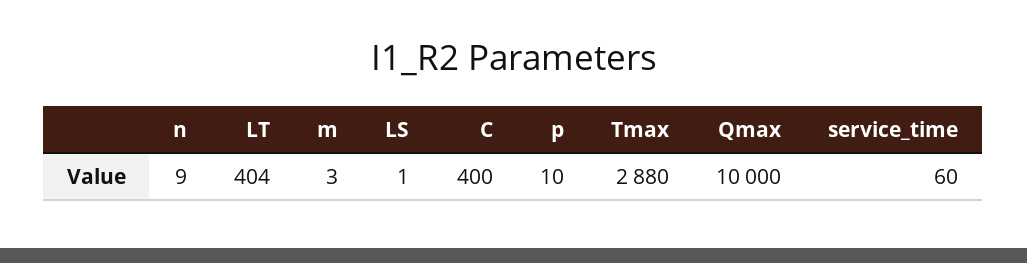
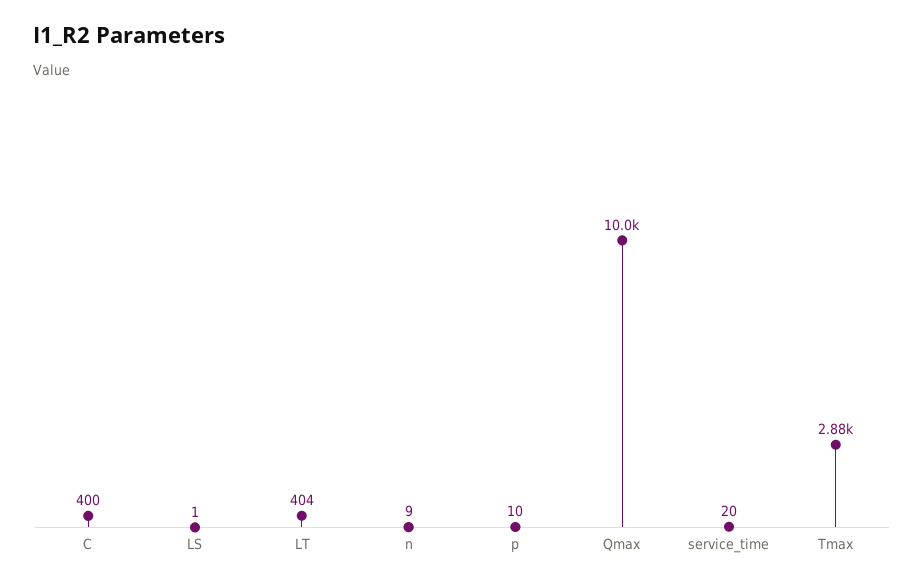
  {
    "n": 9,
    "LT": 404,
-   "m": 3,
    "LS": 1,
    "C": 400,
    "p": 10,
    "Tmax": 2880,
    "Qmax": 10000,
-   "service_time": 60
+   "service_time": 20
  }

